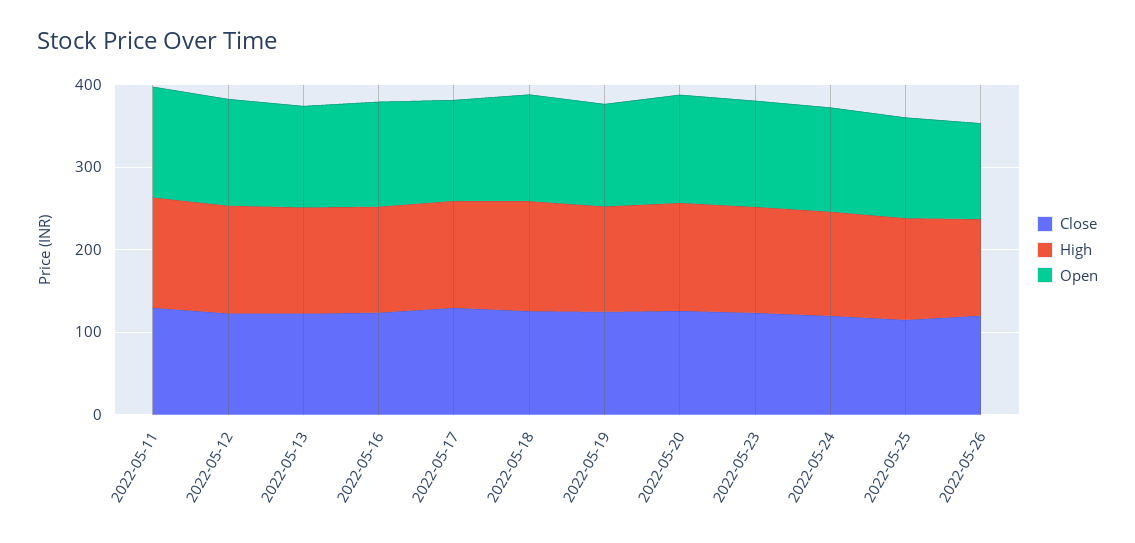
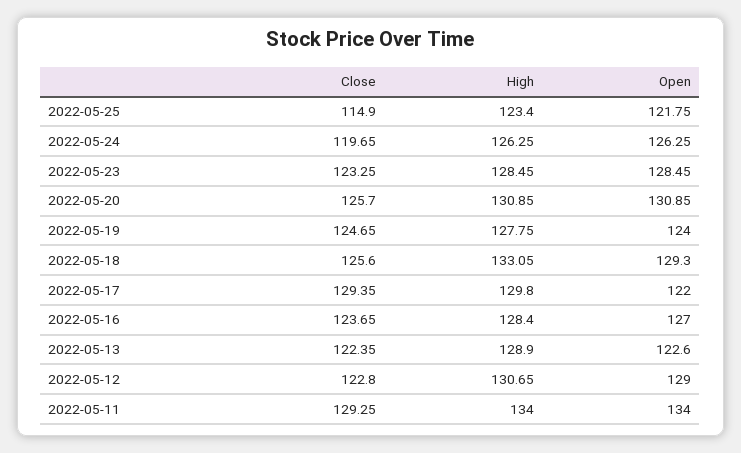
  {
    "Close": {
      "2022-05-11": 129.25,
      "2022-05-12": 122.8,
      "2022-05-13": 122.35,
      "2022-05-16": 123.65,
      "2022-05-17": 129.35,
      "2022-05-18": 125.6,
      "2022-05-19": 124.65,
      "2022-05-20": 125.7,
      "2022-05-23": 123.25,
      "2022-05-24": 119.65,
-     "2022-05-25": 114.9,
+     "2022-05-25": 114.9
-     "2022-05-26": 120
    },
    "High": {
      "2022-05-11": 134,
      "2022-05-12": 130.65,
      "2022-05-13": 128.9,
      "2022-05-16": 128.4,
      "2022-05-17": 129.8,
      "2022-05-18": 133.05,
      "2022-05-19": 127.75,
      "2022-05-20": 130.85,
      "2022-05-23": 128.45,
      "2022-05-24": 126.25,
-     "2022-05-25": 123.4,
+     "2022-05-25": 123.4
-     "2022-05-26": 120
    },
    "Open": {
      "2022-05-11": 134,
      "2022-05-12": 129,
      "2022-05-13": 122.6,
      "2022-05-16": 127,
      "2022-05-17": 122,
      "2022-05-18": 129.3,
      "2022-05-19": 124,
      "2022-05-20": 130.85,
      "2022-05-23": 128.45,
      "2022-05-24": 126.25,
-     "2022-05-25": 121.75,
+     "2022-05-25": 121.75
-     "2022-05-26": 120
    }
  }

